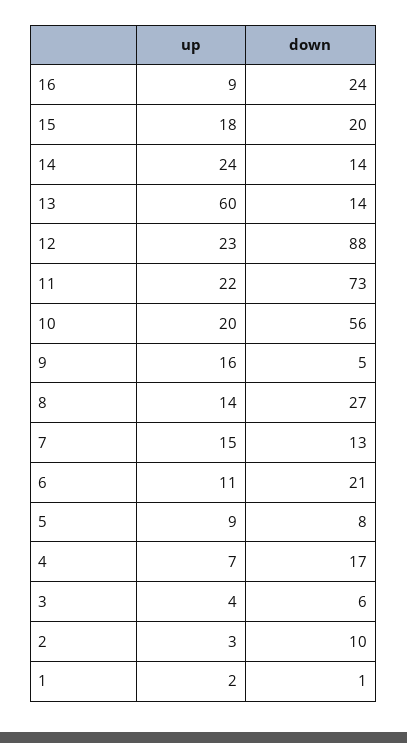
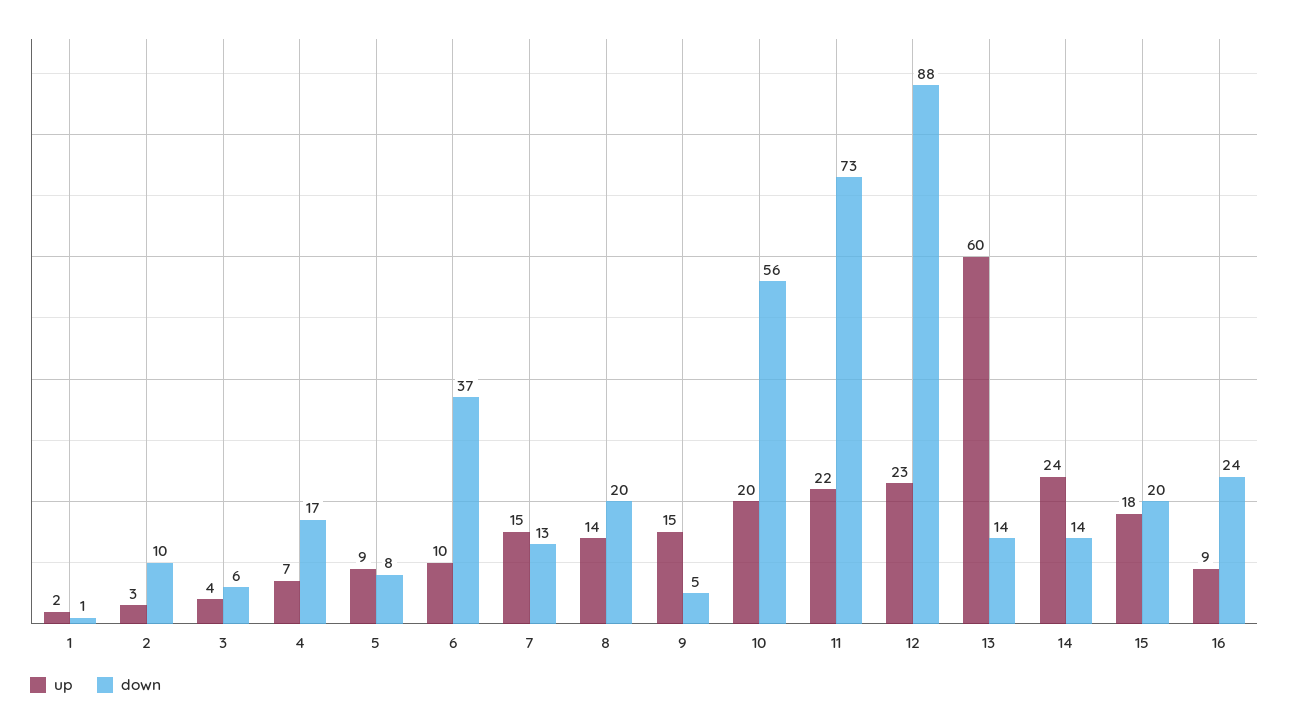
  {
    "up": {
      "16": 9,
      "15": 18,
      "14": 24,
      "13": 60,
      "12": 23,
      "11": 22,
      "10": 20,
-     "9": 16,
+     "9": 15,
      "8": 14,
      "7": 15,
-     "6": 11,
+     "6": 10,
      "5": 9,
      "4": 7,
      "3": 4,
      "2": 3,
      "1": 2
    },
    "down": {
      "16": 24,
      "15": 20,
      "14": 14,
      "13": 14,
      "12": 88,
      "11": 73,
      "10": 56,
      "9": 5,
-     "8": 27,
+     "8": 20,
      "7": 13,
-     "6": 21,
+     "6": 37,
      "5": 8,
      "4": 17,
      "3": 6,
      "2": 10,
      "1": 1
    }
  }

